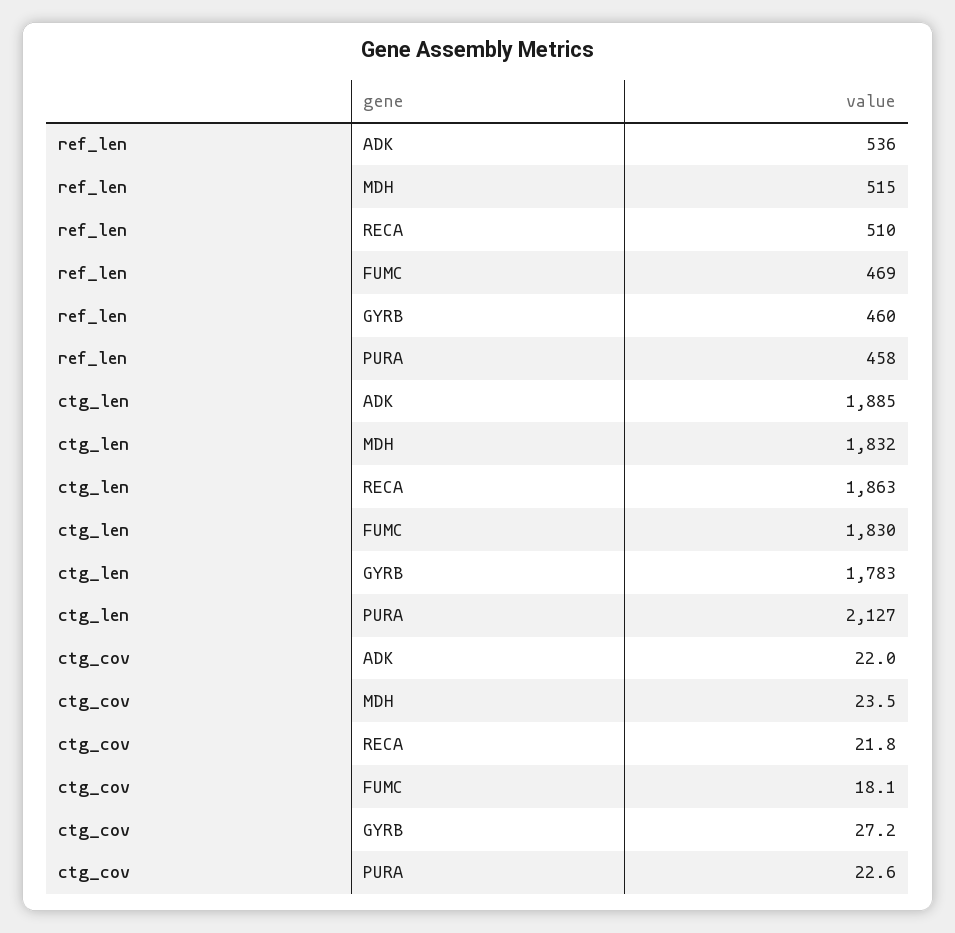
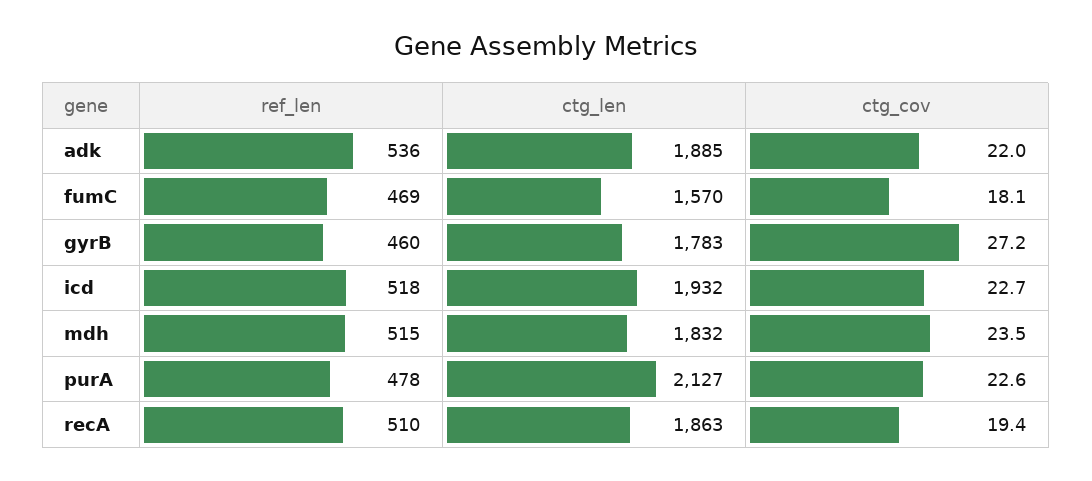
  {
    "ref_len": {
      "ADK": 536,
      "MDH": 515,
      "RECA": 510,
      "FUMC": 469,
      "GYRB": 460,
-     "PURA": 458
+     "PURA": 478,
+     "icd": 518
    },
    "ctg_len": {
      "ADK": 1885,
      "MDH": 1832,
      "RECA": 1863,
-     "FUMC": 1830,
+     "FUMC": 1570,
      "GYRB": 1783,
-     "PURA": 2127
+     "PURA": 2127,
+     "icd": 1932
    },
    "ctg_cov": {
      "ADK": 22,
      "MDH": 23.5,
-     "RECA": 21.8,
+     "RECA": 19.4,
      "FUMC": 18.1,
      "GYRB": 27.2,
-     "PURA": 22.6
+     "PURA": 22.6,
+     "icd": 22.7
    }
  }

